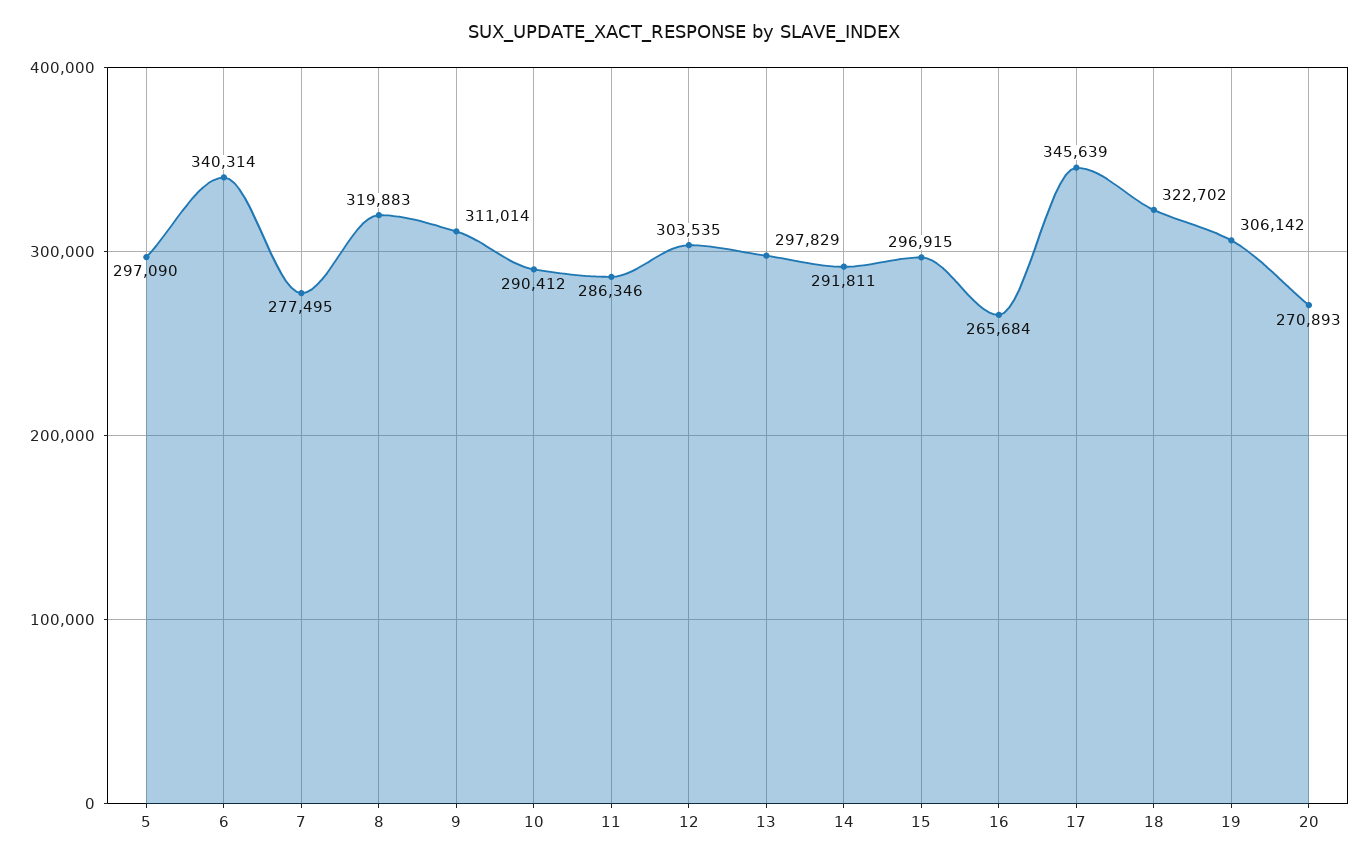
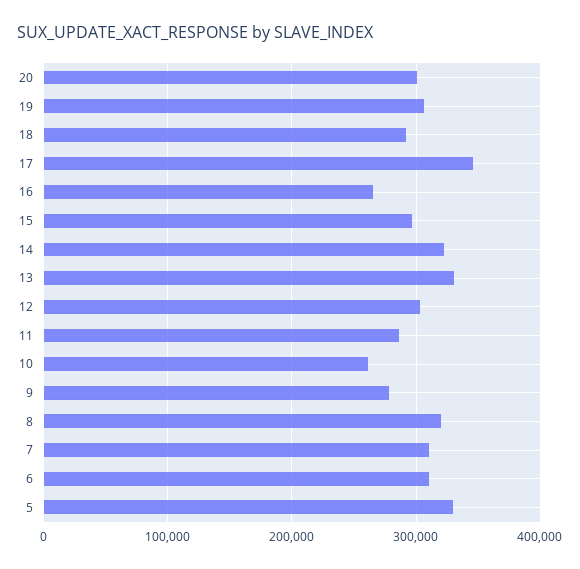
  {
-   "5": 297090,
+   "5": 330000,
-   "6": 340314,
+   "6": 310000,
-   "7": 277495,
+   "7": 310000,
    "8": 319883,
-   "9": 311014,
+   "9": 280000,
-   "10": 290412,
+   "10": 260000,
    "11": 286346,
    "12": 303535,
-   "13": 297829,
+   "13": 330000,
-   "14": 291811,
+   "14": 320000,
    "15": 296915,
    "16": 265684,
    "17": 345639,
-   "18": 322702,
+   "18": 290000,
    "19": 306142,
-   "20": 270893
+   "20": 300000
  }

